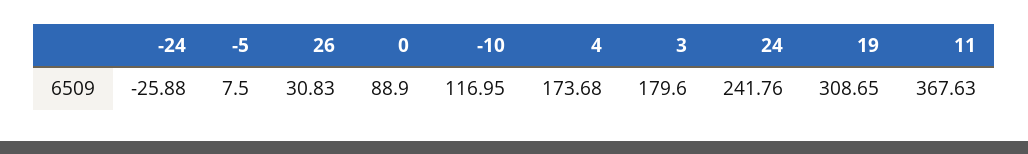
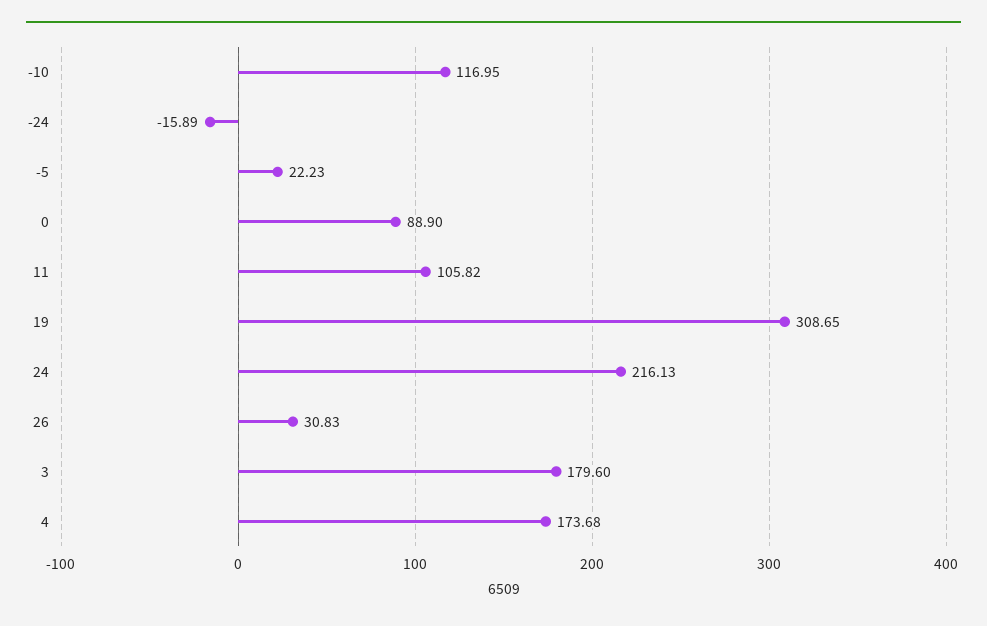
  {
-   "-24": -25.88,
+   "-24": -15.89,
-   "-5": 7.5,
+   "-5": 22.23,
    "26": 30.83,
    "0": 88.9,
    "-10": 116.95,
    "4": 173.68,
    "3": 179.6,
-   "24": 241.76,
+   "24": 216.13,
    "19": 308.65,
-   "11": 367.63
+   "11": 105.82
  }

